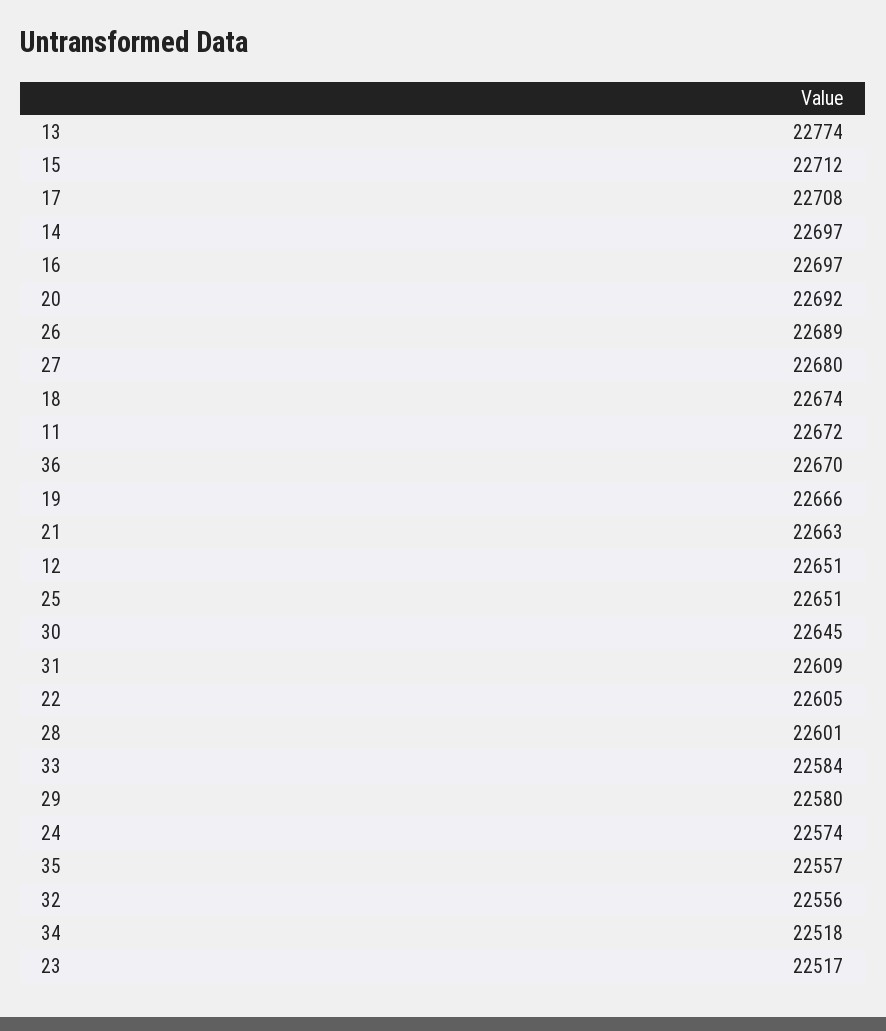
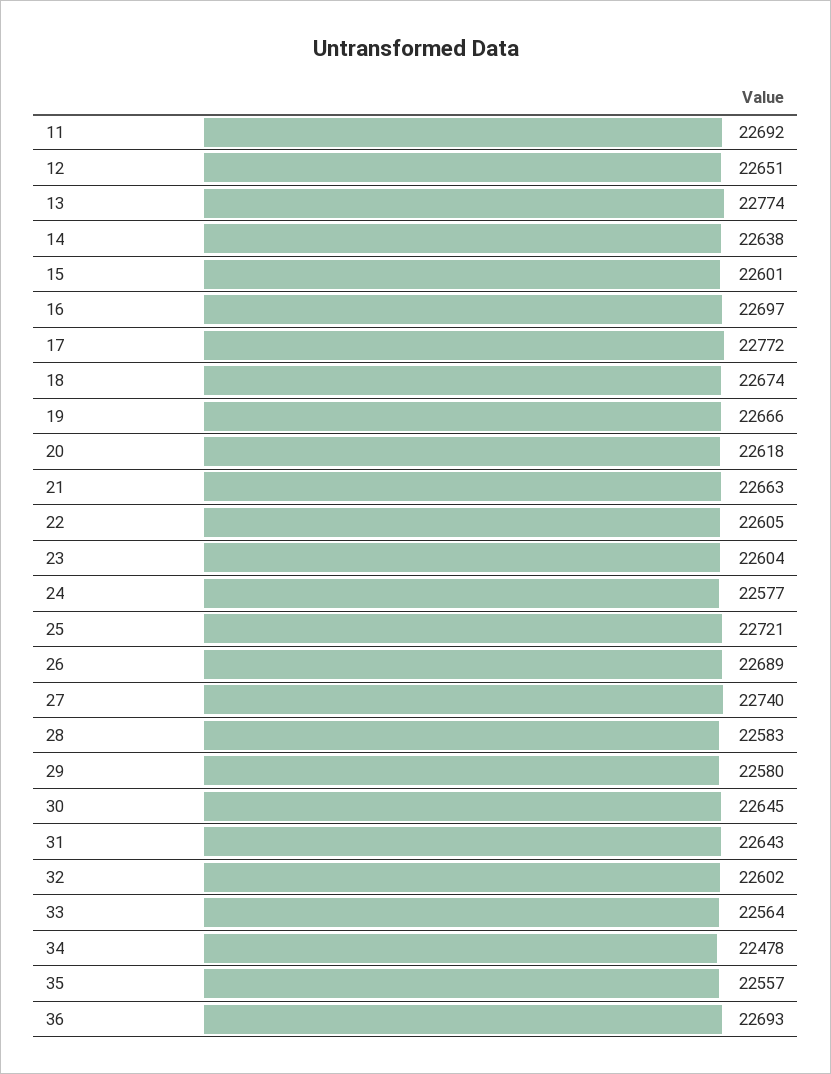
  {
    "13": 22774,
-   "15": 22712,
+   "15": 22601,
-   "17": 22708,
+   "17": 22772,
-   "14": 22697,
+   "14": 22638,
    "16": 22697,
-   "20": 22692,
+   "20": 22618,
    "26": 22689,
-   "27": 22680,
+   "27": 22740,
    "18": 22674,
-   "11": 22672,
+   "11": 22692,
-   "36": 22670,
+   "36": 22693,
    "19": 22666,
    "21": 22663,
    "12": 22651,
-   "25": 22651,
+   "25": 22721,
    "30": 22645,
-   "31": 22609,
+   "31": 22643,
    "22": 22605,
-   "28": 22601,
+   "28": 22583,
-   "33": 22584,
+   "33": 22564,
    "29": 22580,
-   "24": 22574,
+   "24": 22577,
    "35": 22557,
-   "32": 22556,
+   "32": 22602,
-   "34": 22518,
+   "34": 22478,
-   "23": 22517
+   "23": 22604
  }

